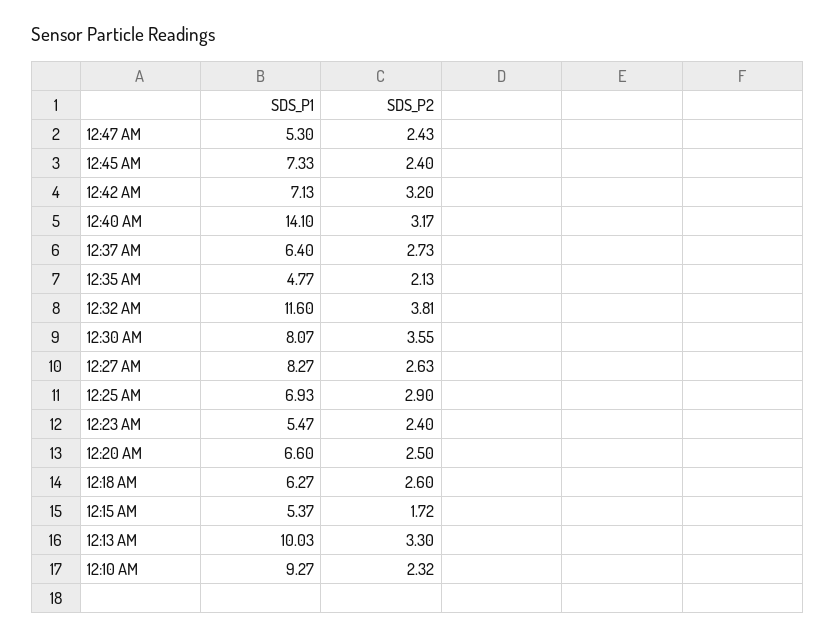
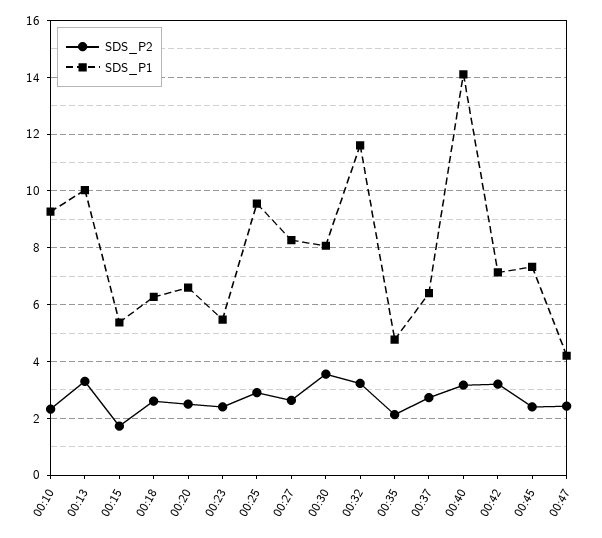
  {
    "SDS_P1": {
-     "12:47 AM": 5.3,
+     "12:47 AM": 4.25,
      "12:45 AM": 7.33,
      "12:42 AM": 7.13,
      "12:40 AM": 14.1,
      "12:37 AM": 6.4,
      "12:35 AM": 4.77,
      "12:32 AM": 11.6,
      "12:30 AM": 8.07,
      "12:27 AM": 8.27,
-     "12:25 AM": 6.93,
+     "12:25 AM": 9.5,
      "12:23 AM": 5.47,
      "12:20 AM": 6.6,
      "12:18 AM": 6.27,
      "12:15 AM": 5.37,
      "12:13 AM": 10.03,
      "12:10 AM": 9.27
    },
    "SDS_P2": {
      "12:47 AM": 2.43,
      "12:45 AM": 2.4,
      "12:42 AM": 3.2,
      "12:40 AM": 3.17,
      "12:37 AM": 2.73,
      "12:35 AM": 2.13,
-     "12:32 AM": 3.81,
+     "12:32 AM": 3.25,
      "12:30 AM": 3.55,
      "12:27 AM": 2.63,
      "12:25 AM": 2.9,
      "12:23 AM": 2.4,
      "12:20 AM": 2.5,
      "12:18 AM": 2.6,
      "12:15 AM": 1.72,
      "12:13 AM": 3.3,
      "12:10 AM": 2.32
    }
  }

